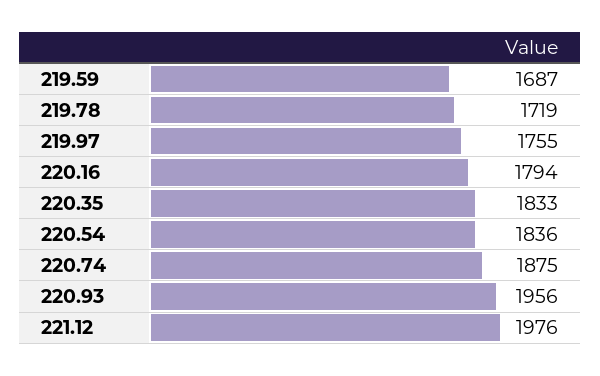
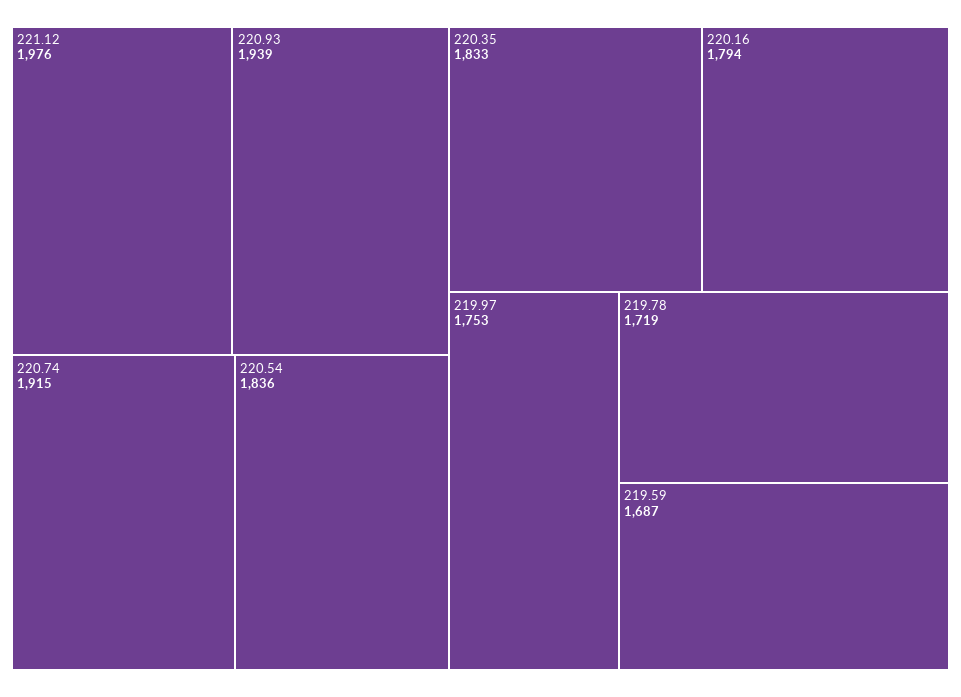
  {
    "219.59": 1687,
    "219.78": 1719,
-   "219.97": 1755,
+   "219.97": 1753,
    "220.16": 1794,
    "220.35": 1833,
    "220.54": 1836,
-   "220.74": 1875,
+   "220.74": 1915,
-   "220.93": 1956,
+   "220.93": 1939,
    "221.12": 1976
  }

